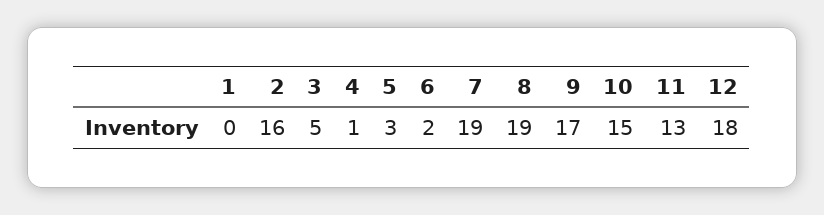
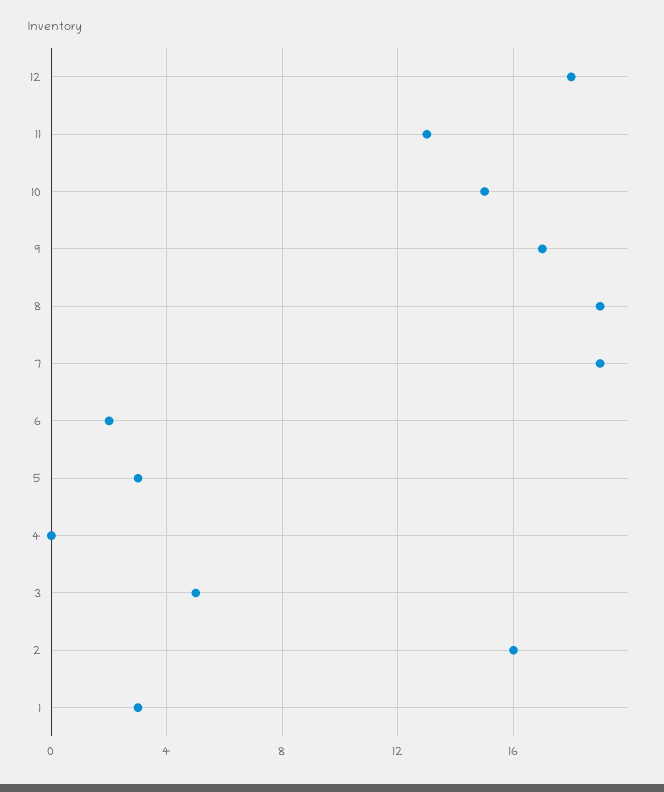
  {
-   "1": 0,
+   "1": 3,
    "2": 16,
    "3": 5,
-   "4": 1,
+   "4": 0,
    "5": 3,
    "6": 2,
    "7": 19,
    "8": 19,
    "9": 17,
    "10": 15,
    "11": 13,
    "12": 18
  }

